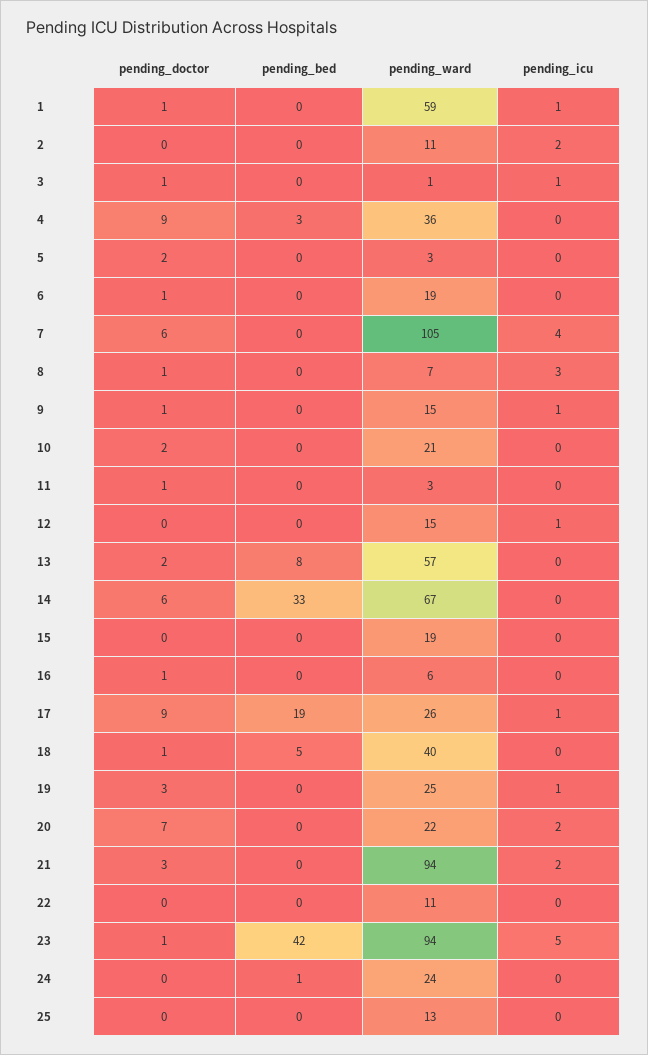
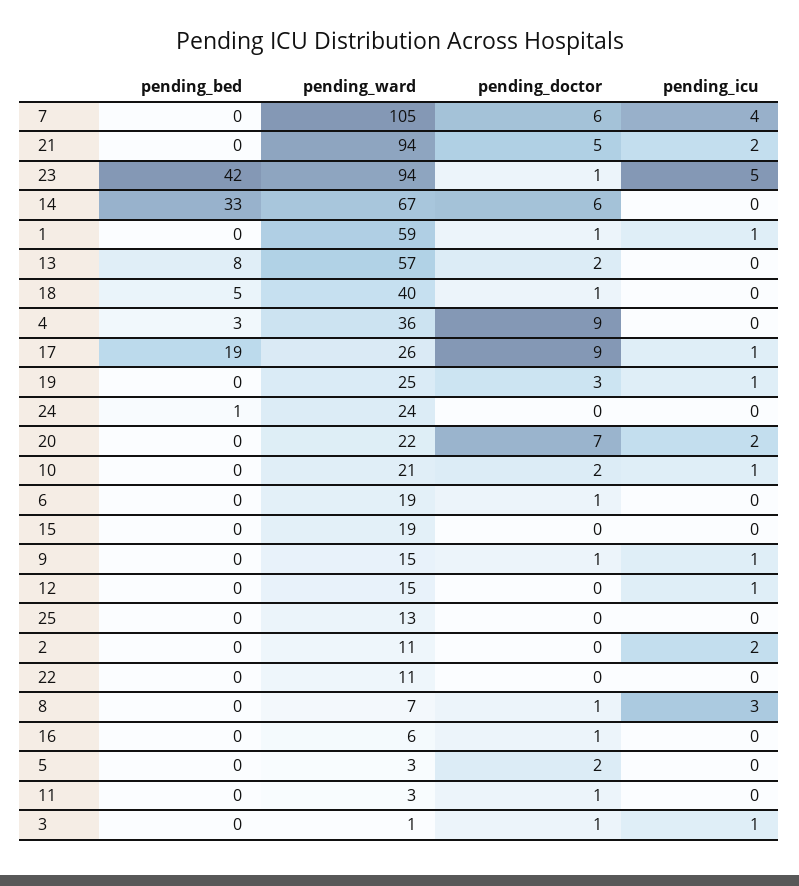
  {
    "pending_doctor": {
      "1": 1,
      "2": 0,
      "3": 1,
      "4": 9,
      "5": 2,
      "6": 1,
      "7": 6,
      "8": 1,
      "9": 1,
      "10": 2,
      "11": 1,
      "12": 0,
      "13": 2,
      "14": 6,
      "15": 0,
      "16": 1,
      "17": 9,
      "18": 1,
      "19": 3,
      "20": 7,
-     "21": 3,
+     "21": 5,
      "22": 0,
      "23": 1,
      "24": 0,
      "25": 0
    },
    "pending_bed": {
      "1": 0,
      "2": 0,
      "3": 0,
      "4": 3,
      "5": 0,
      "6": 0,
      "7": 0,
      "8": 0,
      "9": 0,
      "10": 0,
      "11": 0,
      "12": 0,
      "13": 8,
      "14": 33,
      "15": 0,
      "16": 0,
      "17": 19,
      "18": 5,
      "19": 0,
      "20": 0,
      "21": 0,
      "22": 0,
      "23": 42,
      "24": 1,
      "25": 0
    },
    "pending_ward": {
      "1": 59,
      "2": 11,
      "3": 1,
      "4": 36,
      "5": 3,
      "6": 19,
      "7": 105,
      "8": 7,
      "9": 15,
      "10": 21,
      "11": 3,
      "12": 15,
      "13": 57,
      "14": 67,
      "15": 19,
      "16": 6,
      "17": 26,
      "18": 40,
      "19": 25,
      "20": 22,
      "21": 94,
      "22": 11,
      "23": 94,
      "24": 24,
      "25": 13
    },
    "pending_icu": {
      "1": 1,
      "2": 2,
      "3": 1,
      "4": 0,
      "5": 0,
      "6": 0,
      "7": 4,
      "8": 3,
      "9": 1,
-     "10": 0,
+     "10": 1,
      "11": 0,
      "12": 1,
      "13": 0,
      "14": 0,
      "15": 0,
      "16": 0,
      "17": 1,
      "18": 0,
      "19": 1,
      "20": 2,
      "21": 2,
      "22": 0,
      "23": 5,
      "24": 0,
      "25": 0
    }
  }

